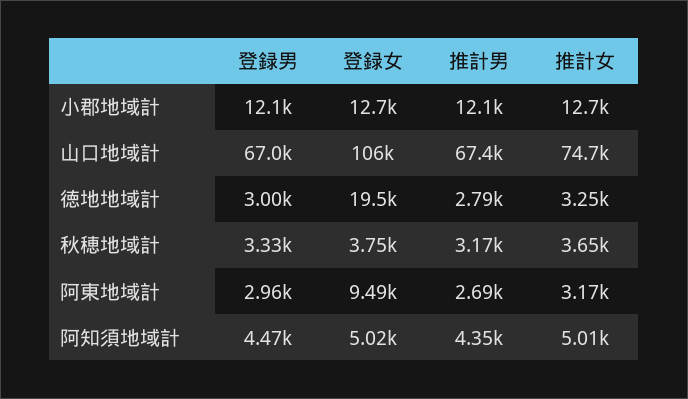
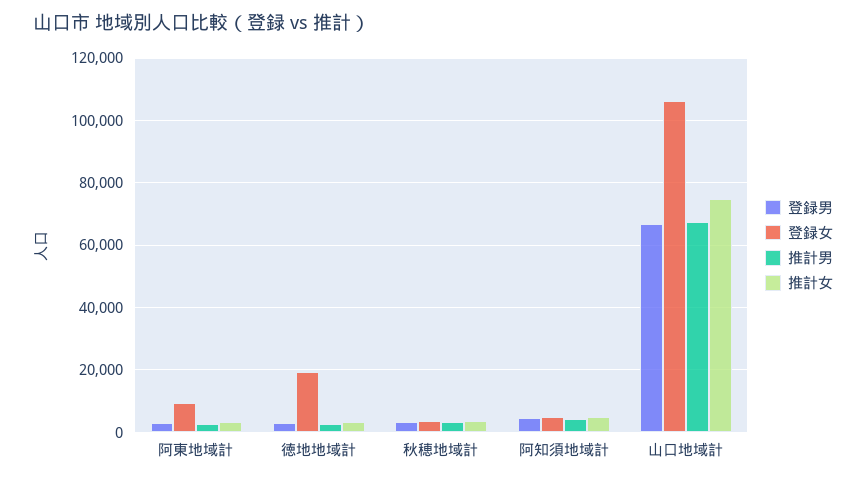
  {
    "登録男": {
-     "小郡地域計": 12100,
      "山口地域計": 67000,
      "徳地地域計": 3000,
      "秋穂地域計": 3330,
      "阿東地域計": 2960,
      "阿知須地域計": 4470
    },
    "登録女": {
-     "小郡地域計": 12700,
      "山口地域計": 106000,
      "徳地地域計": 19500,
      "秋穂地域計": 3750,
      "阿東地域計": 9490,
      "阿知須地域計": 5020
    },
    "推計男": {
-     "小郡地域計": 12100,
      "山口地域計": 67400,
      "徳地地域計": 2790,
      "秋穂地域計": 3170,
      "阿東地域計": 2690,
      "阿知須地域計": 4350
    },
    "推計女": {
-     "小郡地域計": 12700,
      "山口地域計": 74700,
      "徳地地域計": 3250,
      "秋穂地域計": 3650,
      "阿東地域計": 3170,
      "阿知須地域計": 5010
    }
  }

